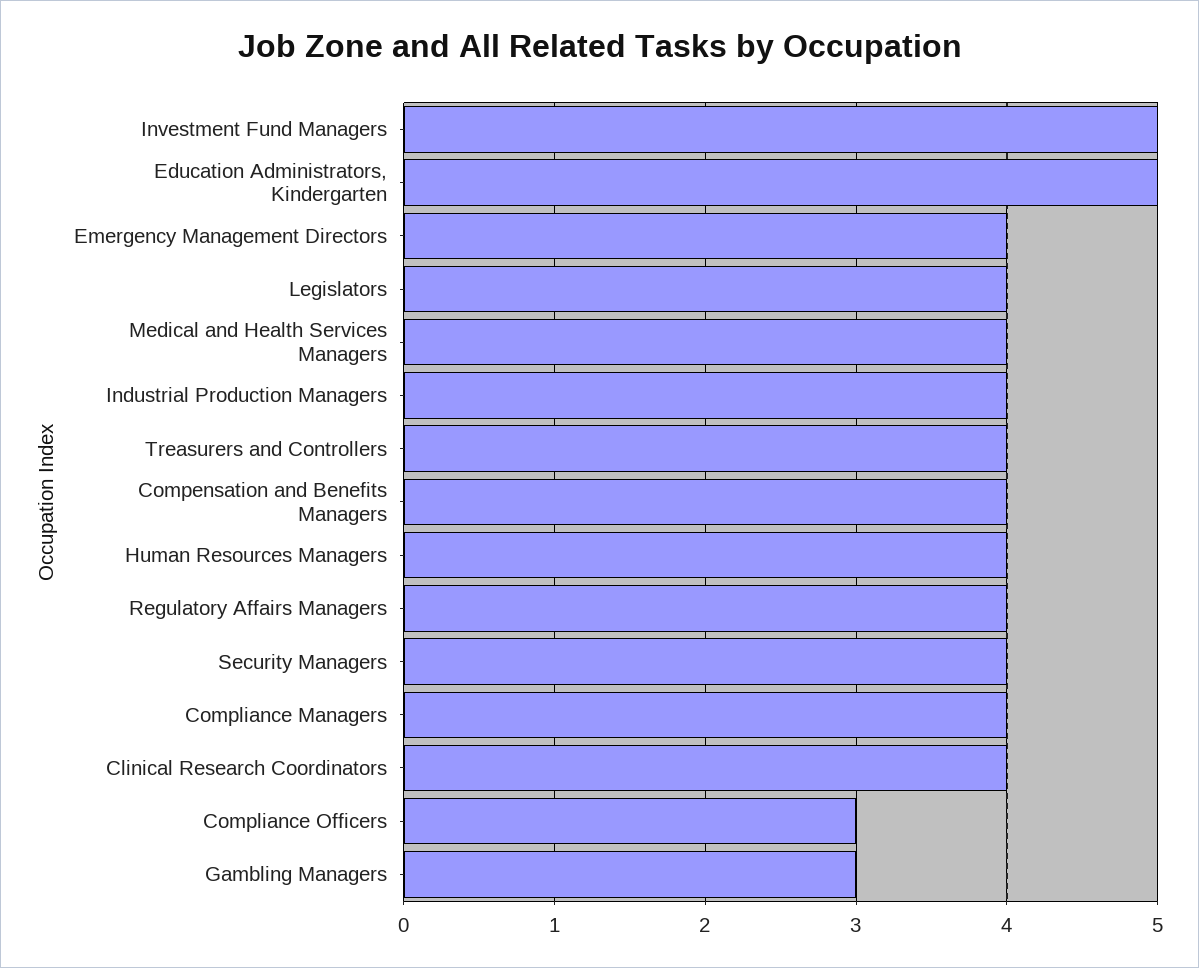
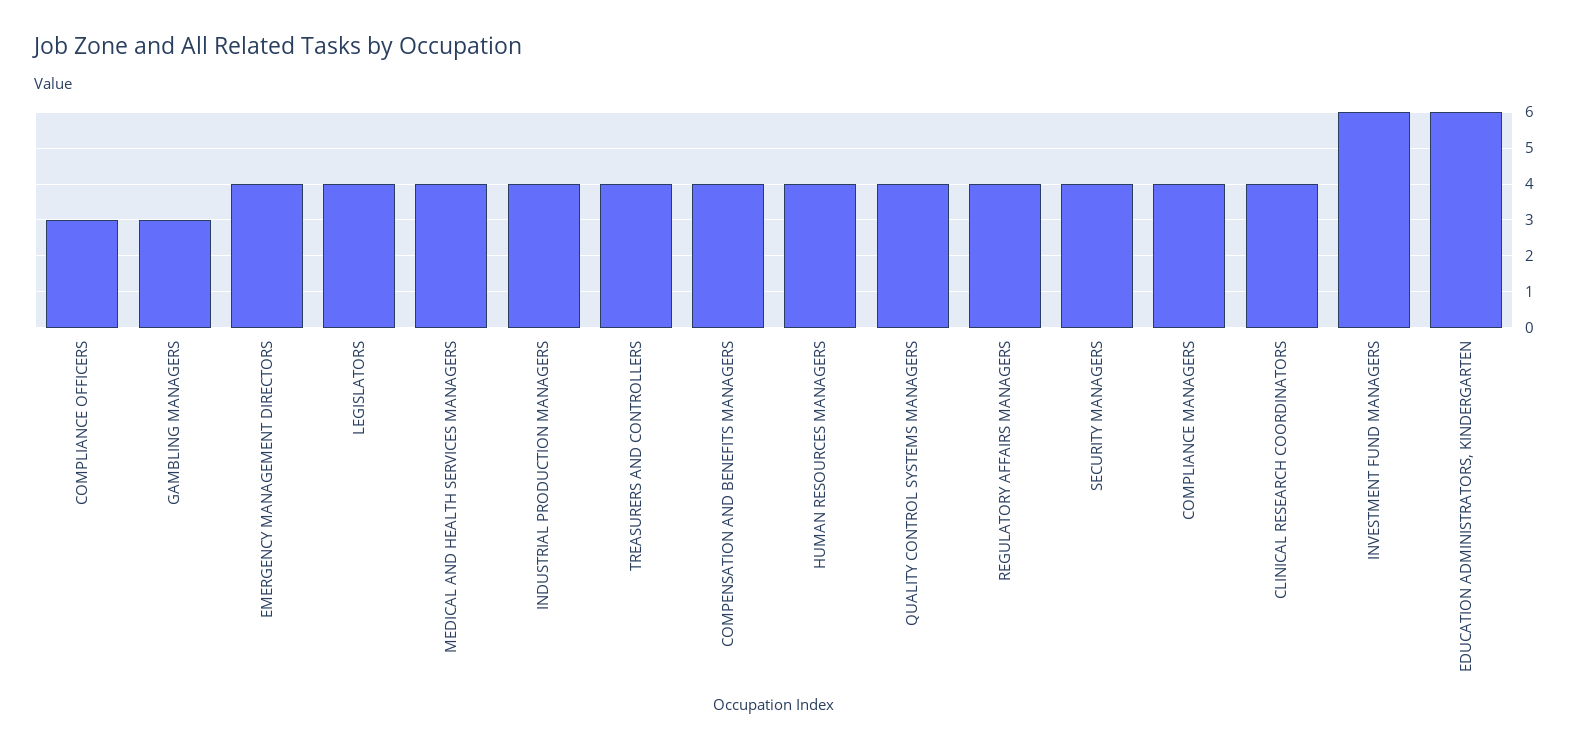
  {
-   "Investment Fund Managers": 5,
+   "Investment Fund Managers": 6,
-   "Education Administrators, Kindergarten": 5,
+   "Education Administrators, Kindergarten": 6,
    "Emergency Management Directors": 4,
    "Legislators": 4,
    "Medical and Health Services Managers": 4,
    "Industrial Production Managers": 4,
    "Treasurers and Controllers": 4,
    "Compensation and Benefits Managers": 4,
    "Human Resources Managers": 4,
    "Regulatory Affairs Managers": 4,
    "Security Managers": 4,
    "Compliance Managers": 4,
    "Clinical Research Coordinators": 4,
    "Compliance Officers": 3,
-   "Gambling Managers": 3
+   "Gambling Managers": 3,
+   "QUALITY CONTROL SYSTEMS MANAGERS": 4
  }

